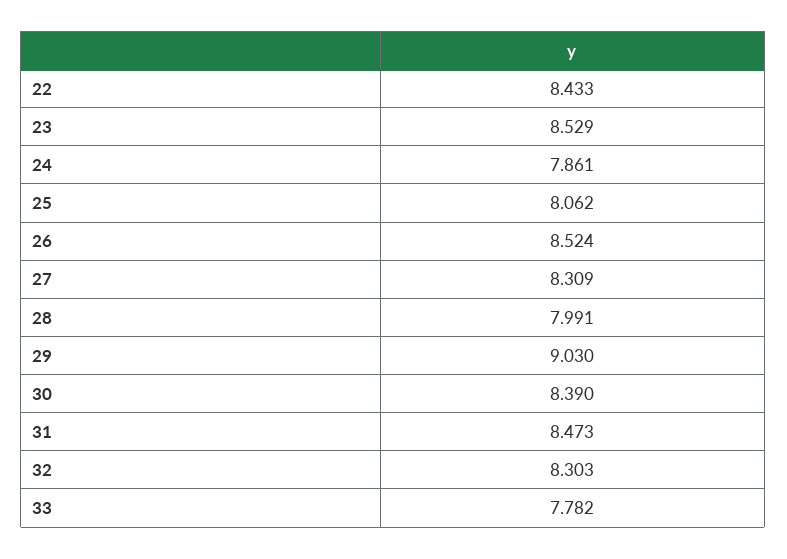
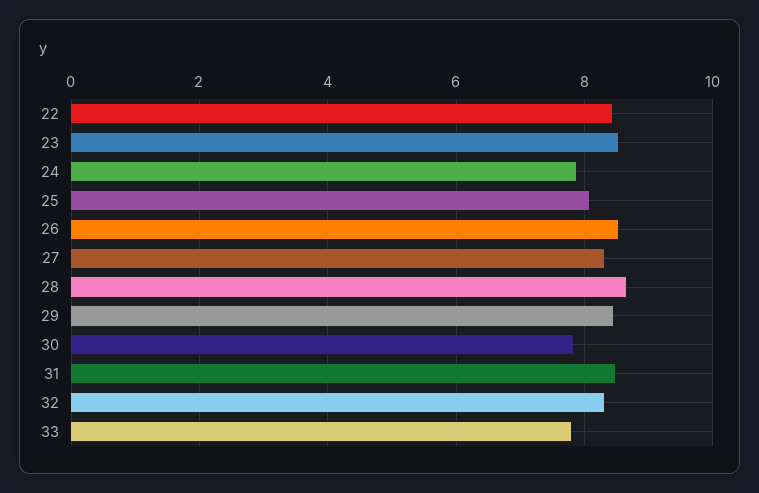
  {
    "22": 8.433,
    "23": 8.529,
    "24": 7.861,
    "25": 8.062,
    "26": 8.524,
    "27": 8.309,
-   "28": 7.991,
+   "28": 8.6,
-   "29": 9.03,
+   "29": 8.4,
-   "30": 8.39,
+   "30": 7.8,
    "31": 8.473,
    "32": 8.303,
    "33": 7.782
  }

